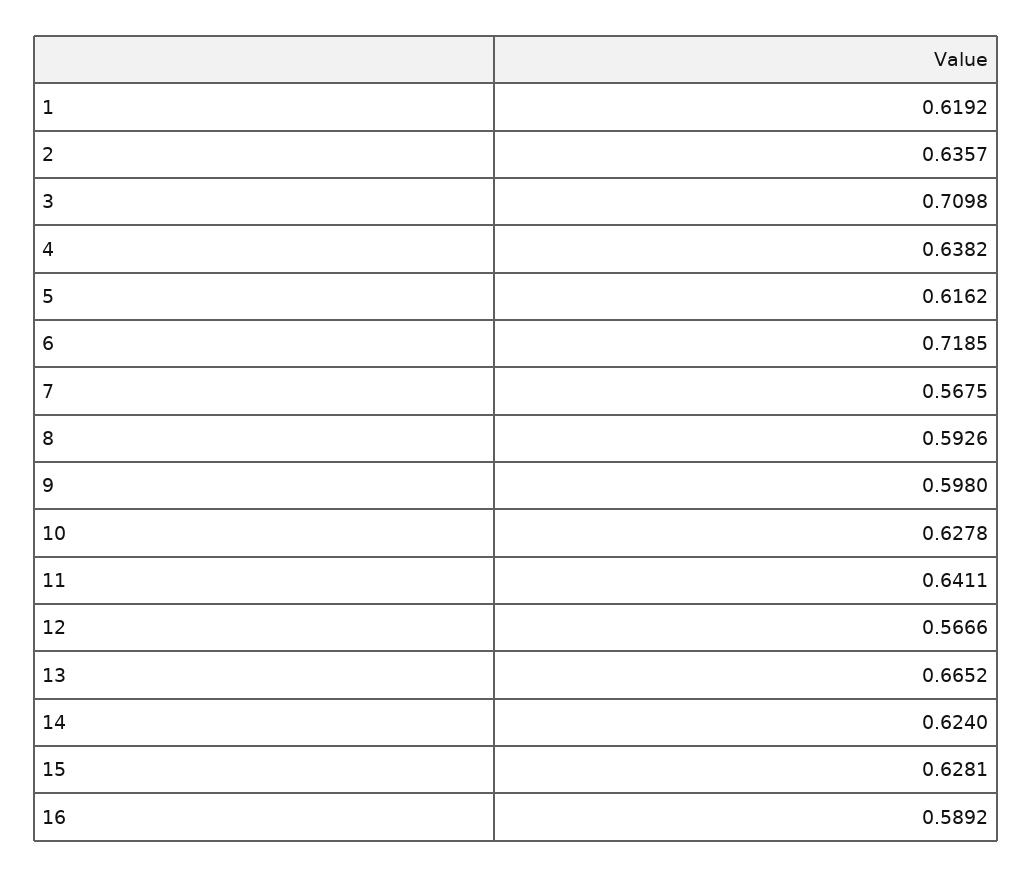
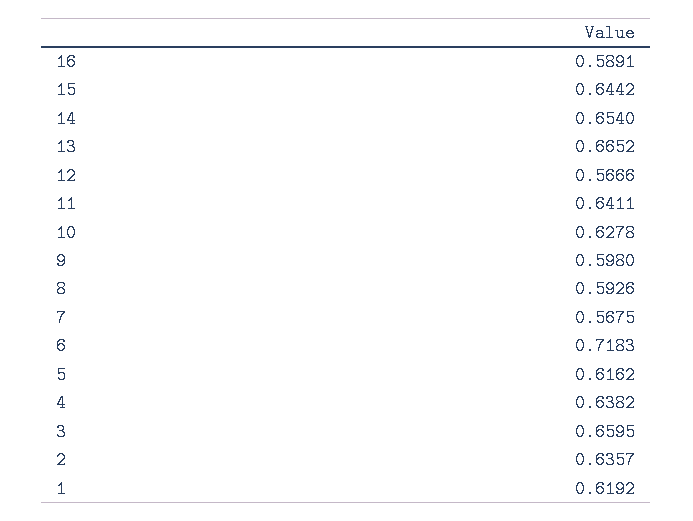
  {
    "1": 0.6192,
    "2": 0.6357,
-   "3": 0.7098,
+   "3": 0.6595,
    "4": 0.6382,
    "5": 0.6162,
-   "6": 0.7185,
+   "6": 0.7183,
    "7": 0.5675,
    "8": 0.5926,
    "9": 0.598,
    "10": 0.6278,
    "11": 0.6411,
    "12": 0.5666,
    "13": 0.6652,
-   "14": 0.624,
+   "14": 0.654,
-   "15": 0.6281,
+   "15": 0.6442,
-   "16": 0.5892
+   "16": 0.5891
  }

